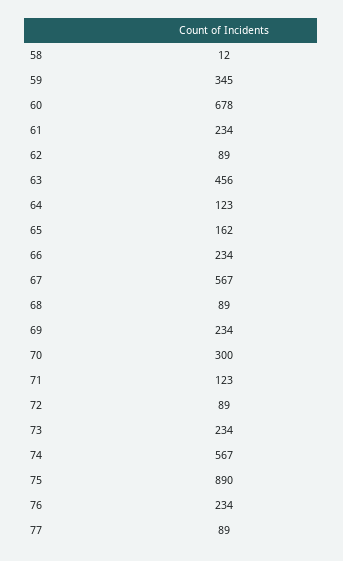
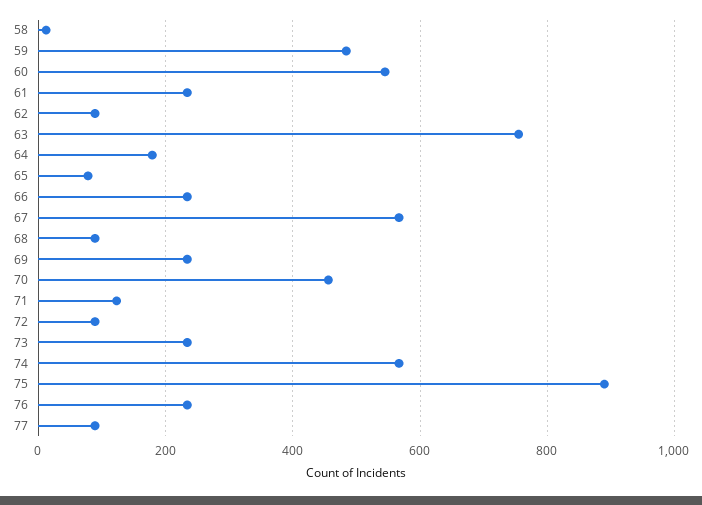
  {
    "58": 12,
-   "59": 345,
+   "59": 480,
-   "60": 678,
+   "60": 540,
    "61": 234,
    "62": 89,
-   "63": 456,
+   "63": 760,
-   "64": 123,
+   "64": 180,
-   "65": 162,
+   "65": 80,
    "66": 234,
    "67": 567,
    "68": 89,
    "69": 234,
-   "70": 300,
+   "70": 460,
    "71": 123,
    "72": 89,
    "73": 234,
    "74": 567,
    "75": 890,
    "76": 234,
    "77": 89
  }

